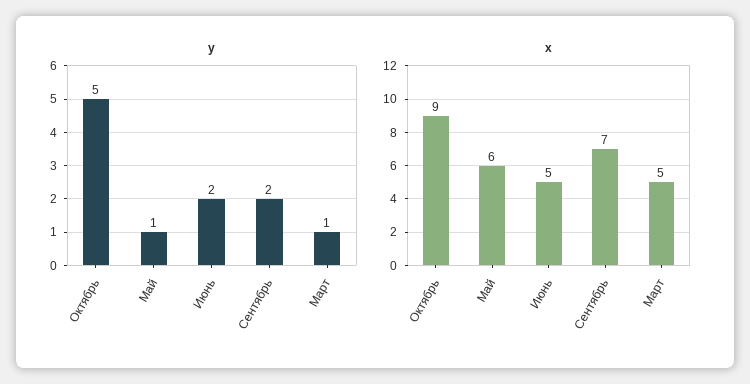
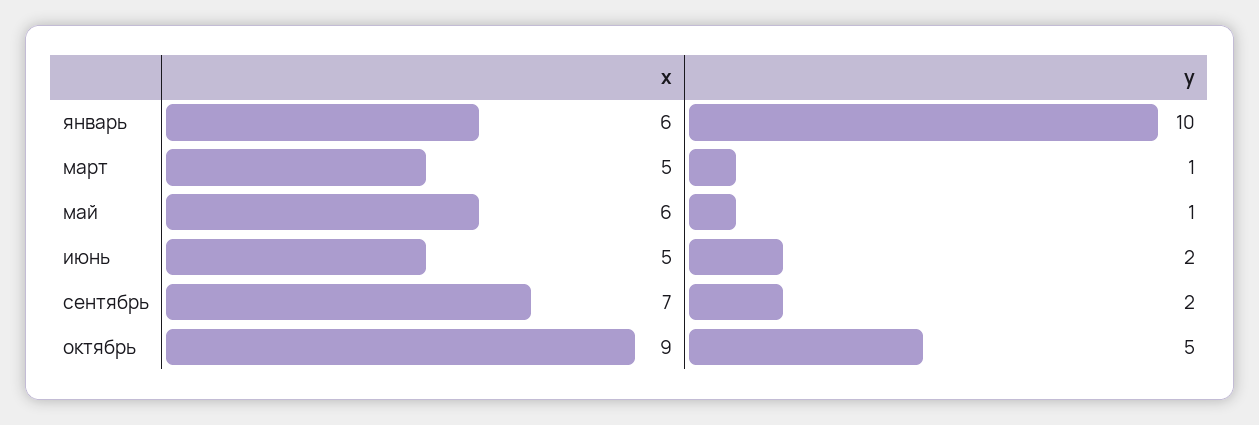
  {
    "y": {
      "Октябрь": 5,
      "Май": 1,
      "Июнь": 2,
      "Сентябрь": 2,
-     "Март": 1
+     "Март": 1,
+     "январь": 10
    },
    "x": {
      "Октябрь": 9,
      "Май": 6,
      "Июнь": 5,
      "Сентябрь": 7,
-     "Март": 5
+     "Март": 5,
+     "январь": 6
    }
  }

